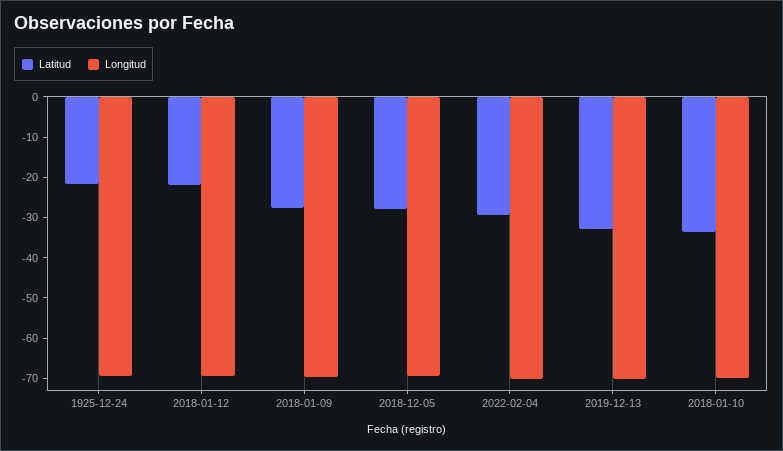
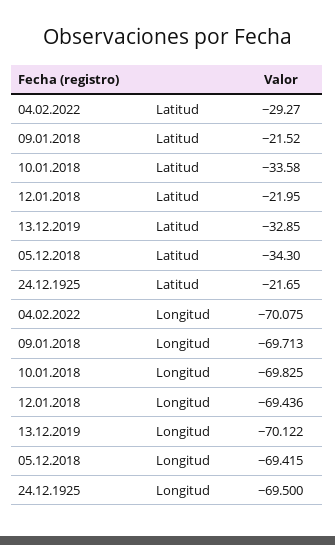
  {
    "Latitud": {
      "1925-12-24": -21.65,
      "2018-01-12": -21.95,
-     "2018-01-09": -28,
+     "2018-01-09": -21.52,
-     "2018-12-05": -28,
+     "2018-12-05": -34.3,
      "2022-02-04": -29.27,
      "2019-12-13": -32.85,
      "2018-01-10": -33.58
    },
    "Longitud": {
      "1925-12-24": -69.5,
      "2018-01-12": -69.436,
      "2018-01-09": -69.713,
      "2018-12-05": -69.415,
      "2022-02-04": -70.075,
      "2019-12-13": -70.122,
      "2018-01-10": -69.825
    }
  }

